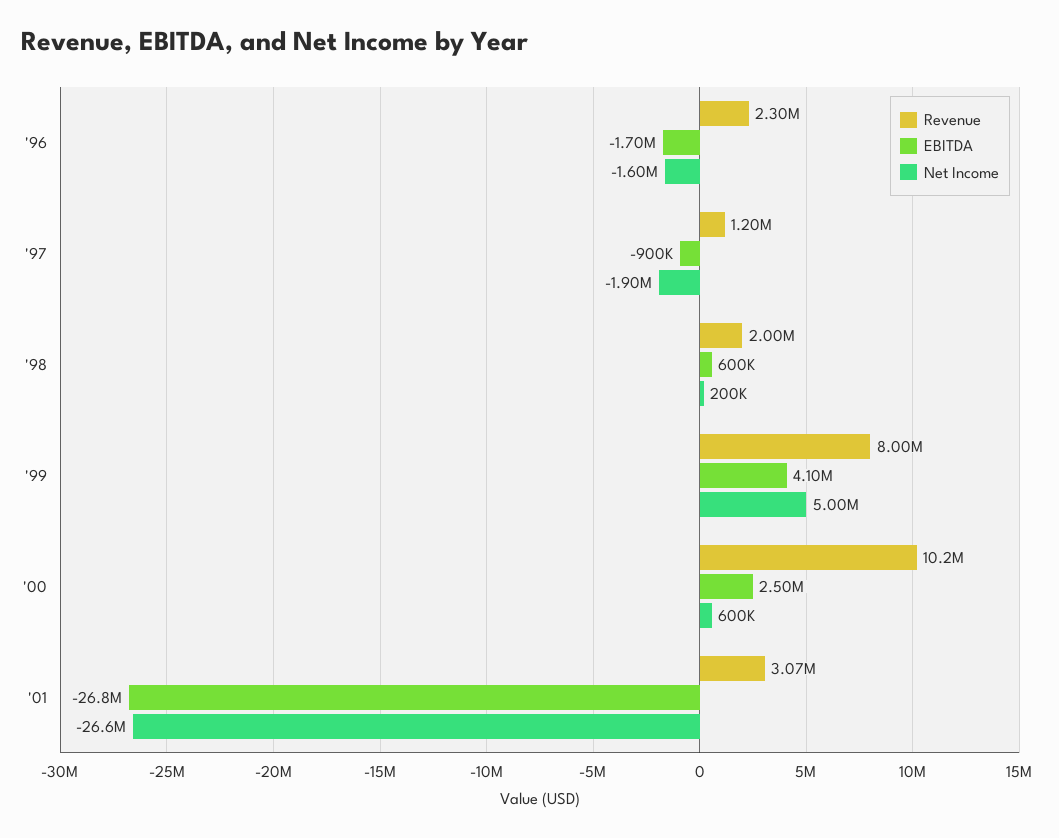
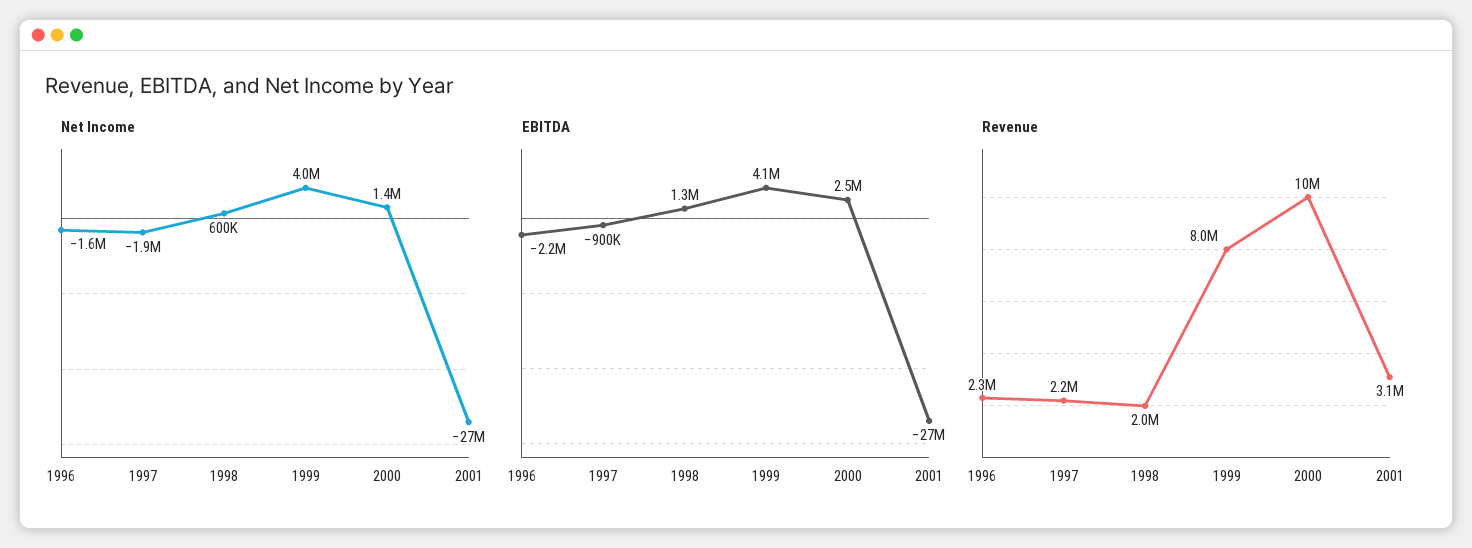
  {
    "Revenue": {
      "'96": 2300000,
-     "'97": 1200000,
+     "'97": 2200000,
      "'98": 2000000,
      "'99": 8000000,
      "'00": 10200000,
      "'01": 3070000
    },
    "EBITDA": {
-     "'96": -1700000,
+     "'96": -2200000,
      "'97": -900000,
-     "'98": 600000,
+     "'98": 1300000,
      "'99": 4100000,
      "'00": 2500000,
      "'01": -26800000
    },
    "Net Income": {
      "'96": -1600000,
      "'97": -1900000,
-     "'98": 200000,
+     "'98": 600000,
-     "'99": 5000000,
+     "'99": 4000000,
-     "'00": 600000,
+     "'00": 1400000,
      "'01": -26600000
    }
  }

